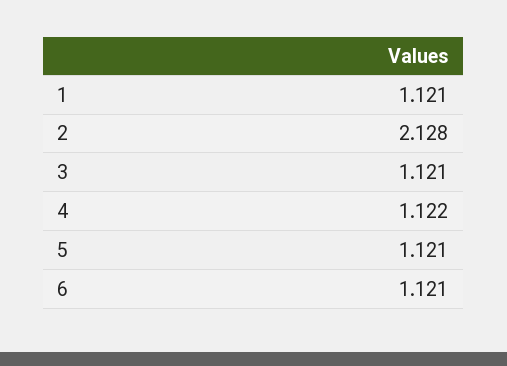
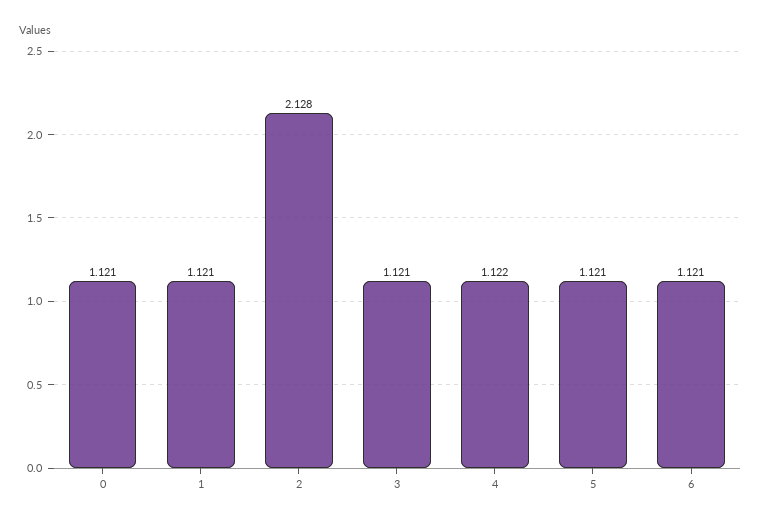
  {
    "1": 1.121,
    "2": 2.128,
    "3": 1.121,
    "4": 1.122,
    "5": 1.121,
-   "6": 1.121
+   "6": 1.121,
+   "0": 1.121
  }

